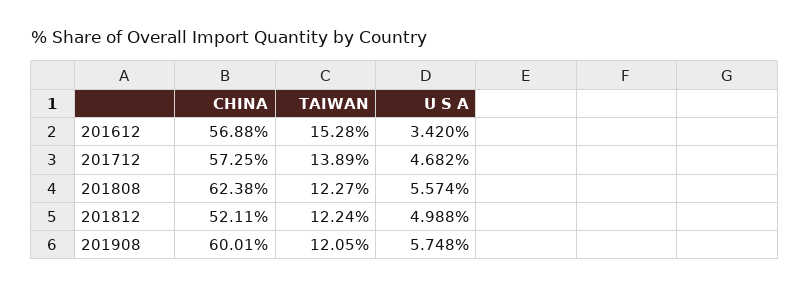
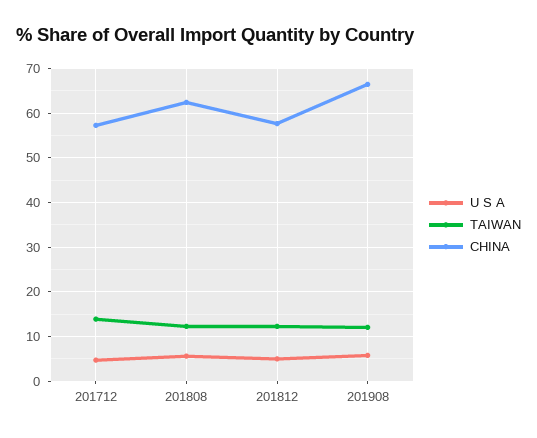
  {
    "CHINA": {
-     "201612": 56.88,
      "201712": 57.25,
      "201808": 62.38,
-     "201812": 52.11,
+     "201812": 58,
-     "201908": 60.01
+     "201908": 66
    },
    "TAIWAN": {
-     "201612": 15.28,
      "201712": 13.89,
      "201808": 12.27,
      "201812": 12.24,
      "201908": 12.05
    },
    "U S A": {
-     "201612": 3.42,
      "201712": 4.682,
      "201808": 5.574,
      "201812": 4.988,
      "201908": 5.748
    }
  }

